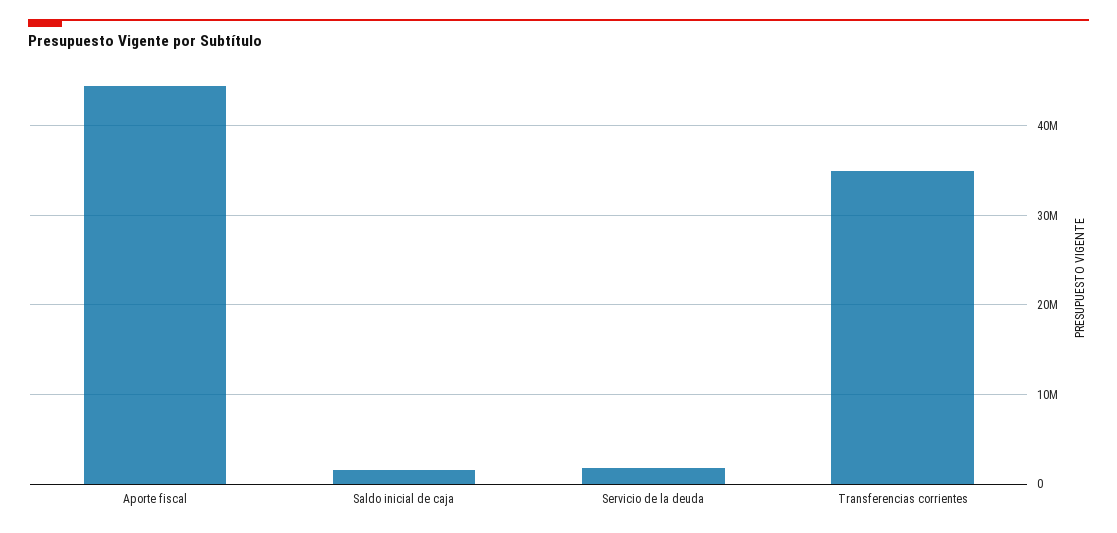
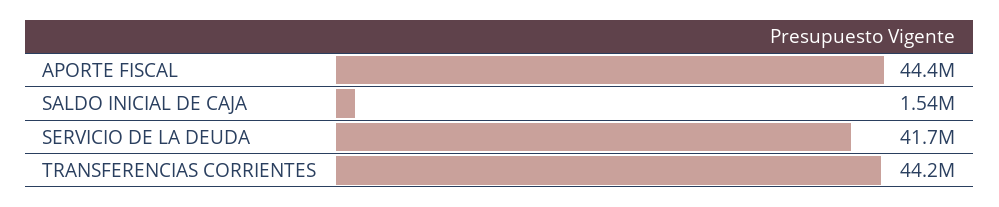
  {
    "Aporte fiscal": 44400000,
    "Saldo inicial de caja": 1540000,
-   "Servicio de la deuda": 2000000,
+   "Servicio de la deuda": 41700000,
-   "Transferencias corrientes": 35000000
+   "Transferencias corrientes": 44200000
  }

